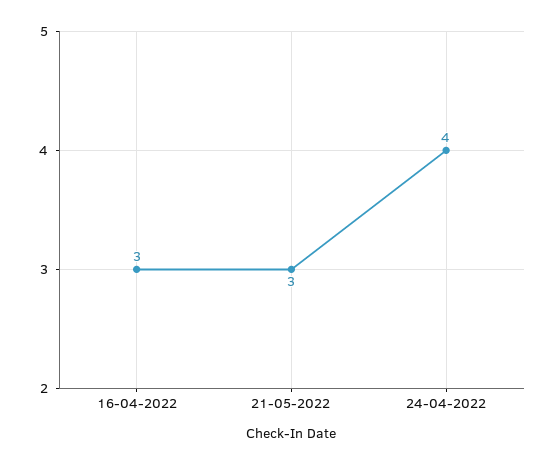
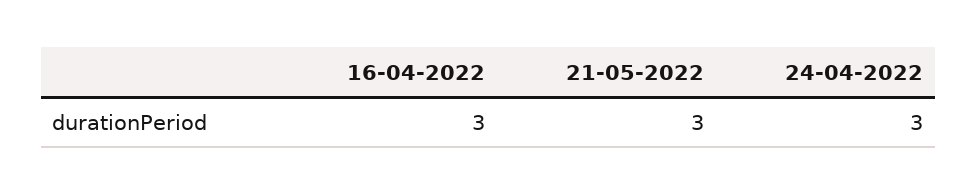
  {
    "16-04-2022": 3,
    "21-05-2022": 3,
-   "24-04-2022": 4
+   "24-04-2022": 3
  }

